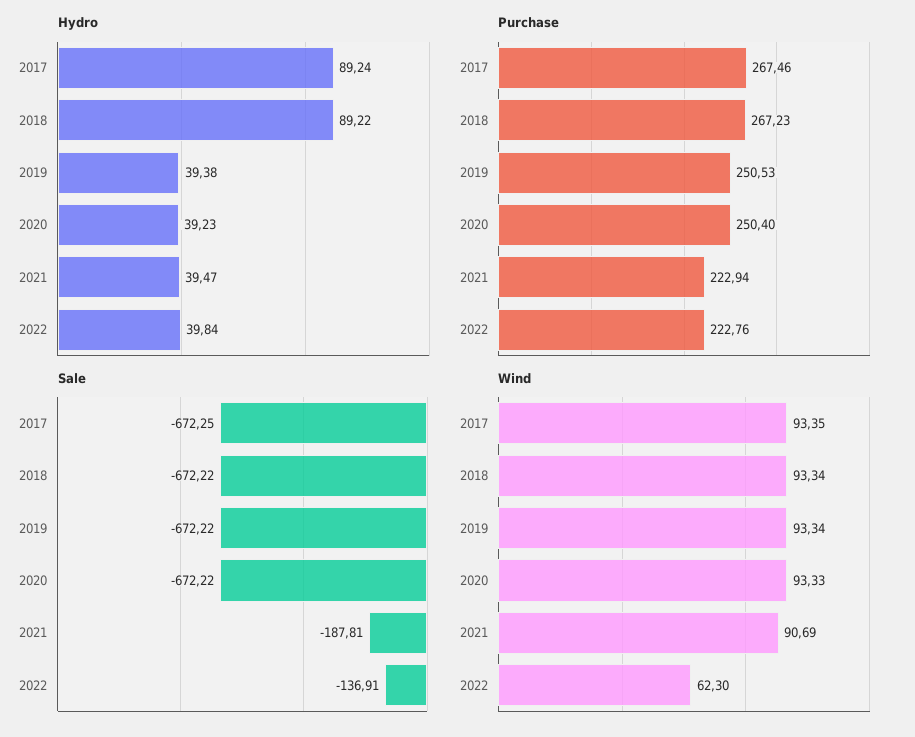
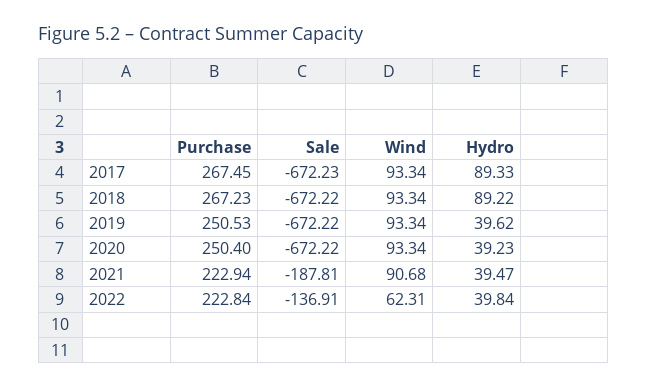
  {
    "Hydro": {
-     "2017": 89.24,
+     "2017": 89.33,
      "2018": 89.22,
-     "2019": 39.38,
+     "2019": 39.62,
      "2020": 39.23,
      "2021": 39.47,
      "2022": 39.84
    },
    "Purchase": {
-     "2017": 267.46,
+     "2017": 267.45,
      "2018": 267.23,
      "2019": 250.53,
      "2020": 250.4,
      "2021": 222.94,
-     "2022": 222.76
+     "2022": 222.84
    },
    "Sale": {
-     "2017": -672.25,
+     "2017": -672.23,
      "2018": -672.22,
      "2019": -672.22,
      "2020": -672.22,
      "2021": -187.81,
      "2022": -136.91
    },
    "Wind": {
-     "2017": 93.35,
+     "2017": 93.34,
      "2018": 93.34,
      "2019": 93.34,
-     "2020": 93.33,
+     "2020": 93.34,
-     "2021": 90.69,
+     "2021": 90.68,
-     "2022": 62.3
+     "2022": 62.31
    }
  }

